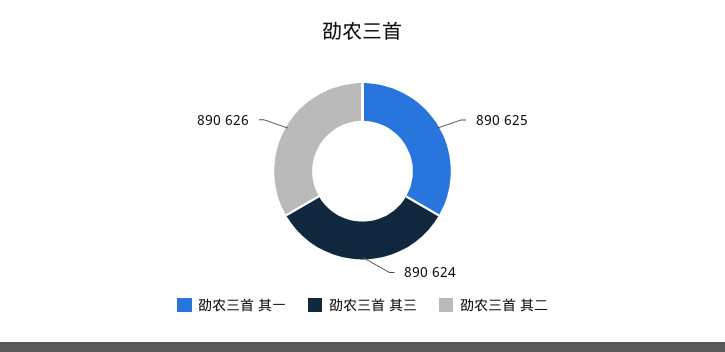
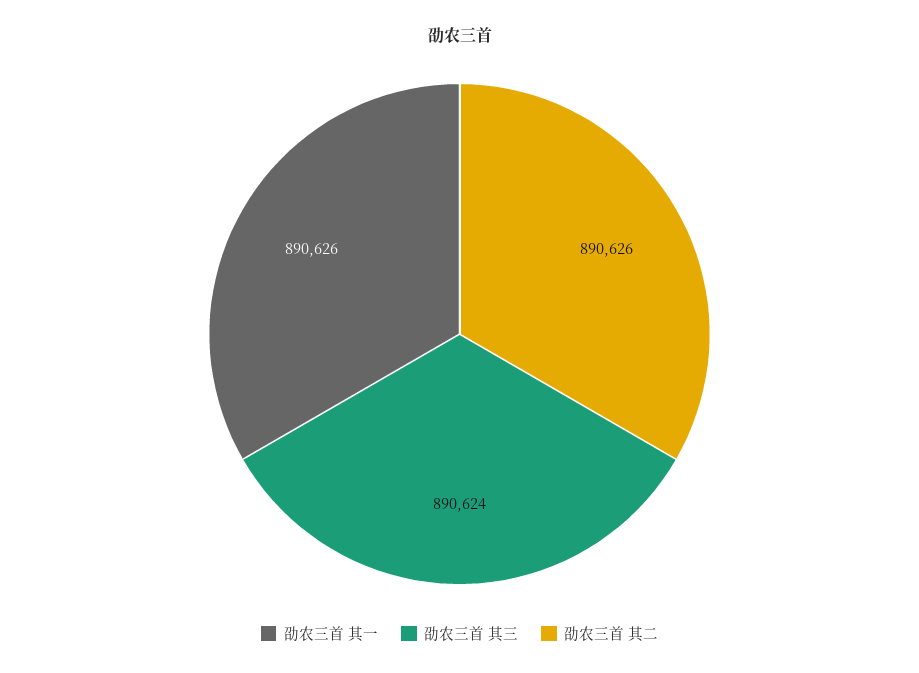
  {
-   "劭农三首 其一": 890625,
+   "劭农三首 其一": 890626,
    "劭农三首 其三": 890624,
    "劭农三首 其二": 890626
  }

